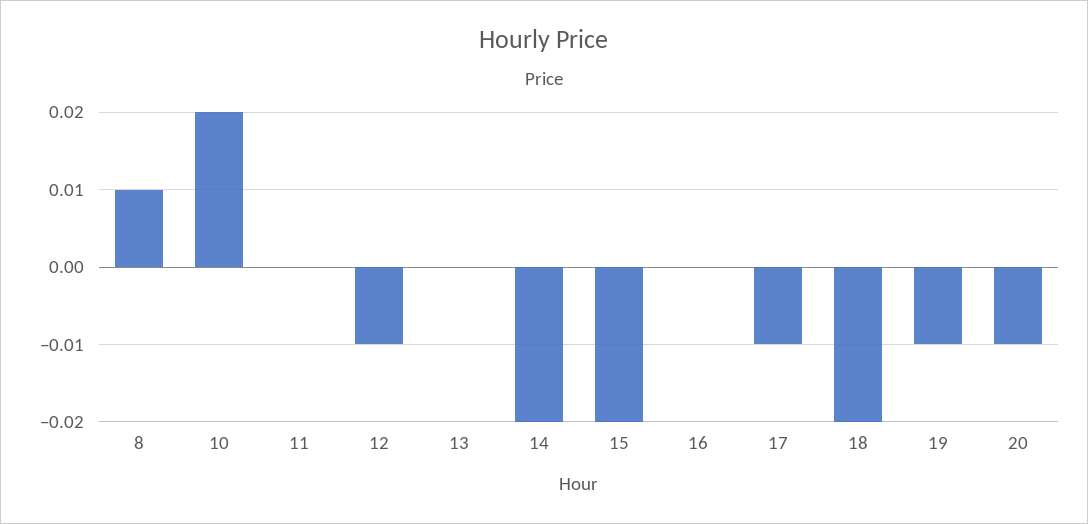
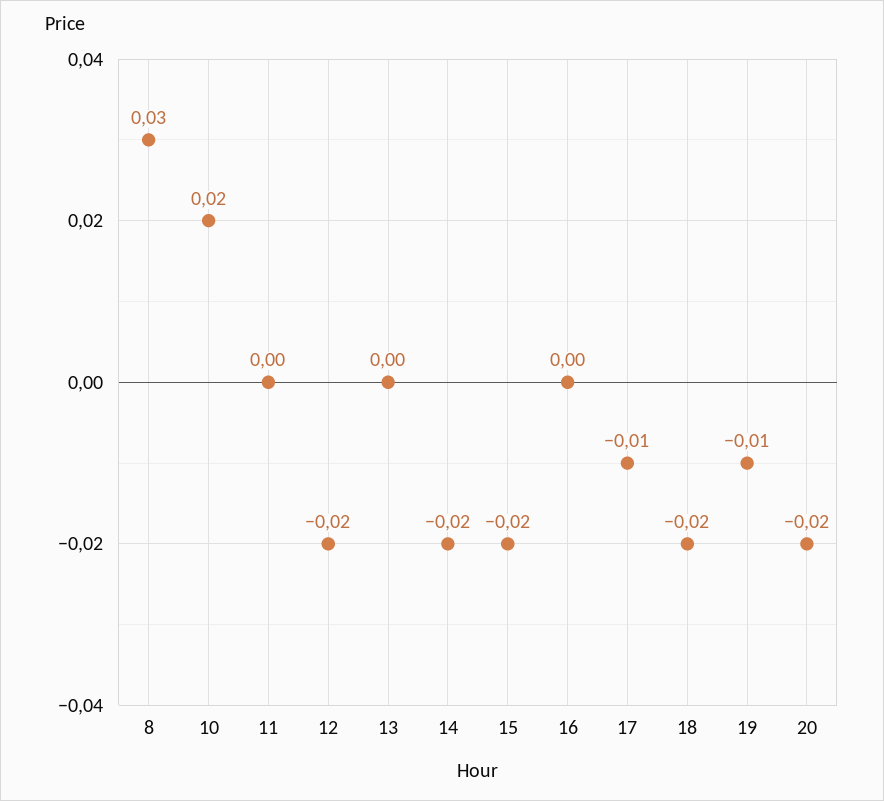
  {
-   "8": 0.01,
+   "8": 0.03,
    "10": 0.02,
    "11": 0,
-   "12": -0.01,
+   "12": -0.02,
    "13": 0,
    "14": -0.02,
    "15": -0.02,
    "16": 0,
    "17": -0.01,
    "18": -0.02,
    "19": -0.01,
-   "20": -0.01
+   "20": -0.02
  }

